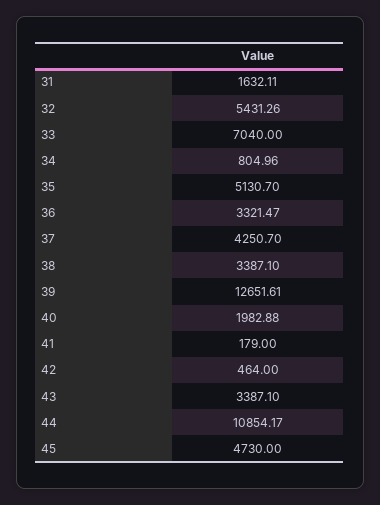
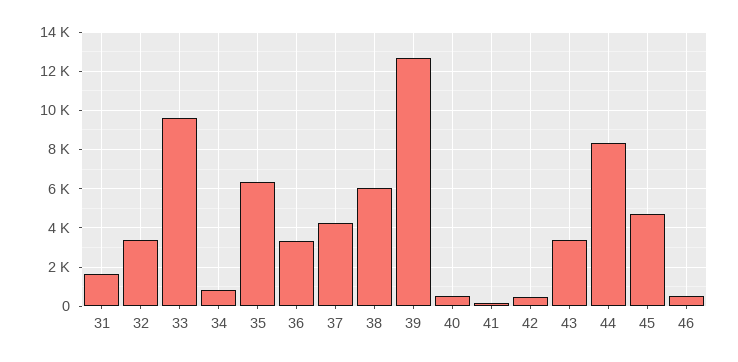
  {
    "31": 1632.11,
-   "32": 5431.26,
+   "32": 3500,
-   "33": 7040,
+   "33": 9500,
    "34": 804.96,
-   "35": 5130.7,
+   "35": 6500,
    "36": 3321.47,
    "37": 4250.7,
-   "38": 3387.1,
+   "38": 6000,
    "39": 12651.61,
-   "40": 1982.88,
+   "40": 500,
    "41": 179,
    "42": 464,
    "43": 3387.1,
-   "44": 10854.17,
+   "44": 8500,
-   "45": 4730
+   "45": 4730,
+   "46": 500
  }

